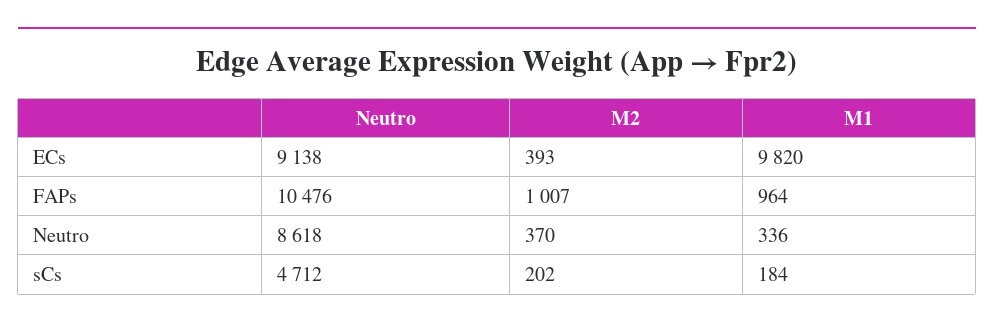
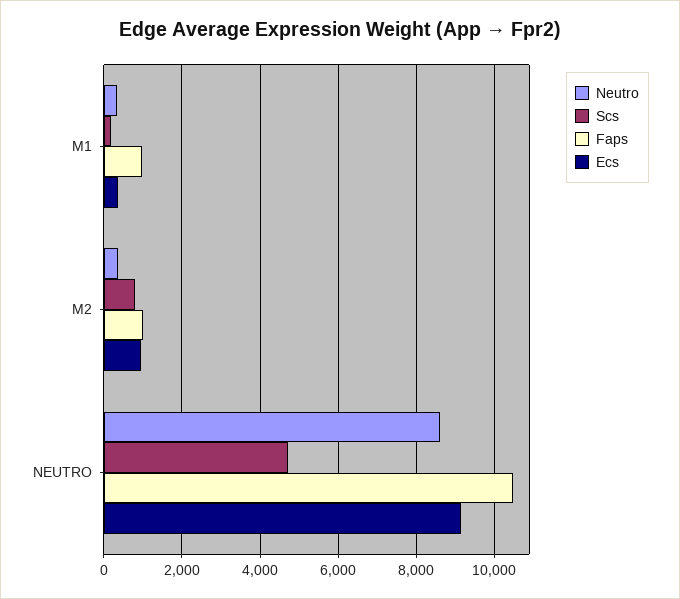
  {
    "ECs": {
      "Neutro": 9138,
-     "M2": 393,
+     "M2": 1000,
-     "M1": 9820
+     "M1": 400
    },
    "FAPs": {
      "Neutro": 10476,
      "M2": 1007,
      "M1": 964
    },
    "Neutro": {
      "Neutro": 8618,
      "M2": 370,
      "M1": 336
    },
    "sCs": {
      "Neutro": 4712,
-     "M2": 202,
+     "M2": 800,
      "M1": 184
    }
  }

